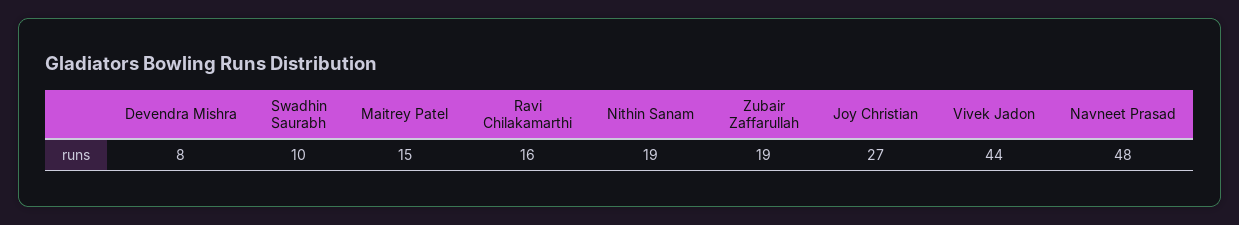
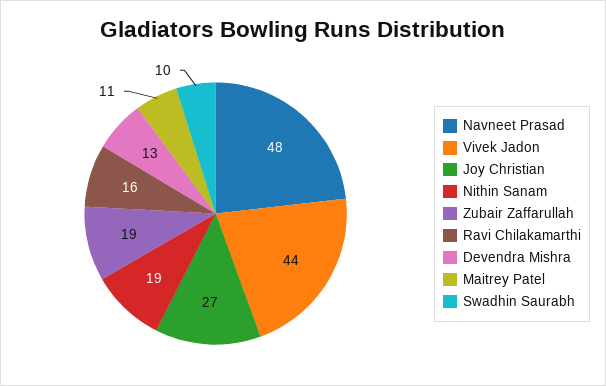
  {
-   "Devendra Mishra": 8,
+   "Devendra Mishra": 13,
    "Swadhin Saurabh": 10,
-   "Maitrey Patel": 15,
+   "Maitrey Patel": 11,
    "Ravi Chilakamarthi": 16,
    "Nithin Sanam": 19,
    "Zubair Zaffarullah": 19,
    "Joy Christian": 27,
    "Vivek Jadon": 44,
    "Navneet Prasad": 48
  }

